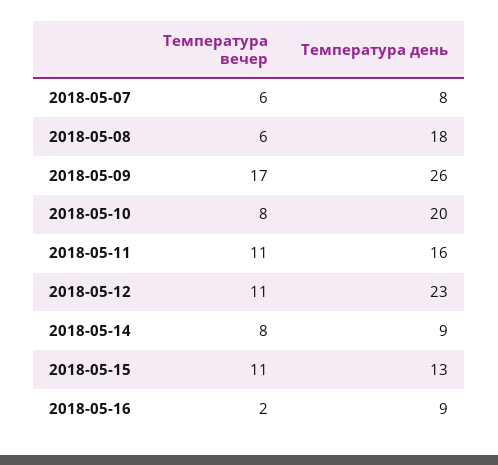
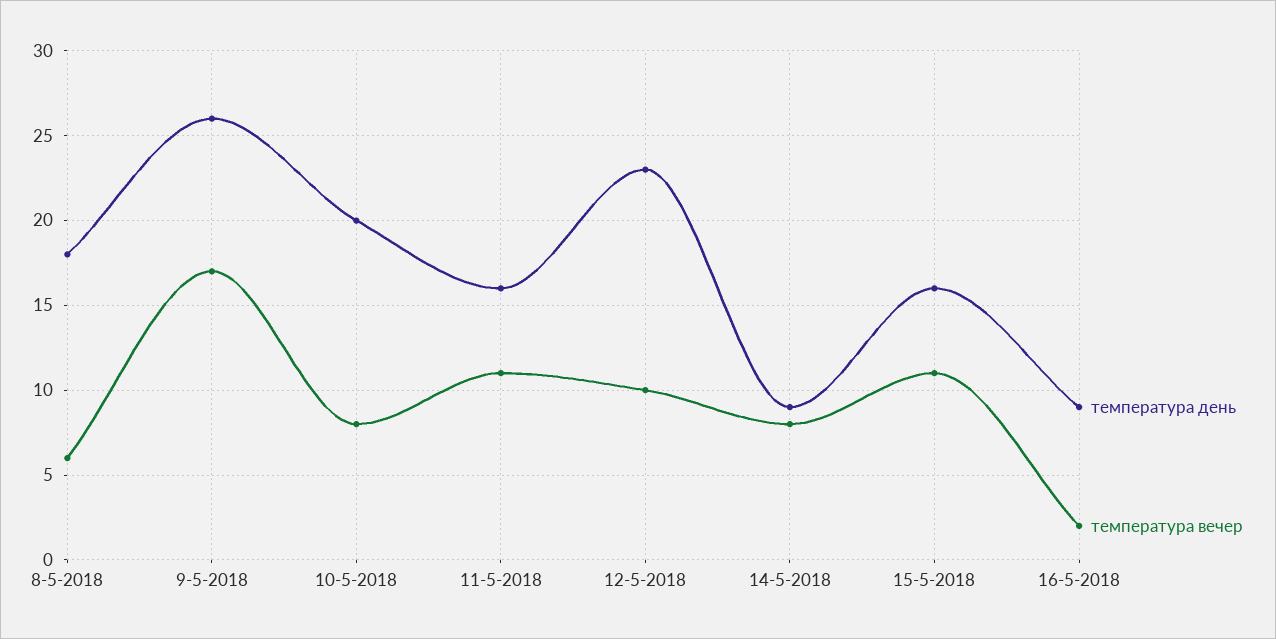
  {
    "Температура вечер": {
-     "2018-05-07": 6,
      "2018-05-08": 6,
      "2018-05-09": 17,
      "2018-05-10": 8,
      "2018-05-11": 11,
-     "2018-05-12": 11,
+     "2018-05-12": 10,
      "2018-05-14": 8,
      "2018-05-15": 11,
      "2018-05-16": 2
    },
    "Температура день": {
-     "2018-05-07": 8,
      "2018-05-08": 18,
      "2018-05-09": 26,
      "2018-05-10": 20,
      "2018-05-11": 16,
      "2018-05-12": 23,
      "2018-05-14": 9,
-     "2018-05-15": 13,
+     "2018-05-15": 16,
      "2018-05-16": 9
    }
  }

